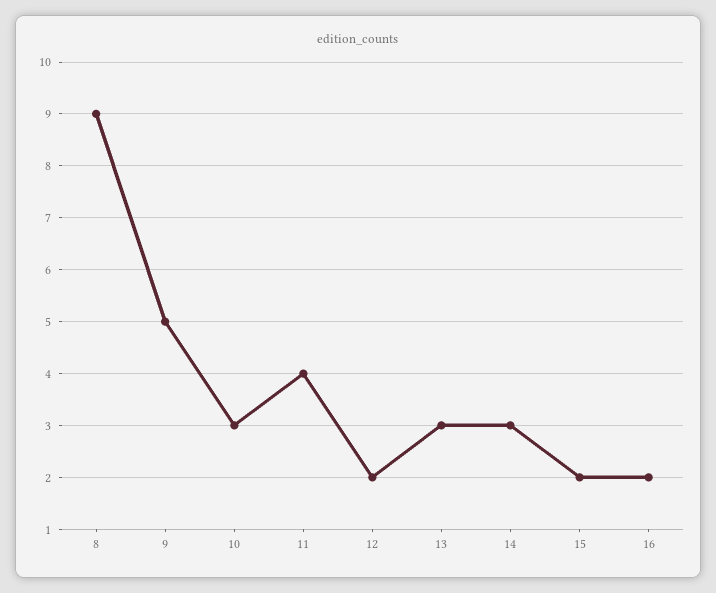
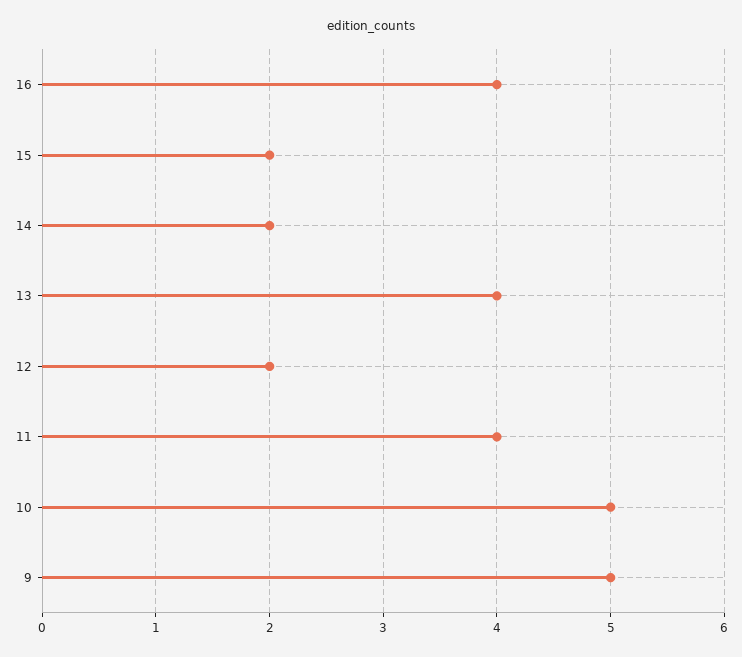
  {
-   "8": 9,
    "9": 5,
-   "10": 3,
+   "10": 5,
    "11": 4,
    "12": 2,
-   "13": 3,
+   "13": 4,
-   "14": 3,
+   "14": 2,
    "15": 2,
-   "16": 2
+   "16": 4
  }

